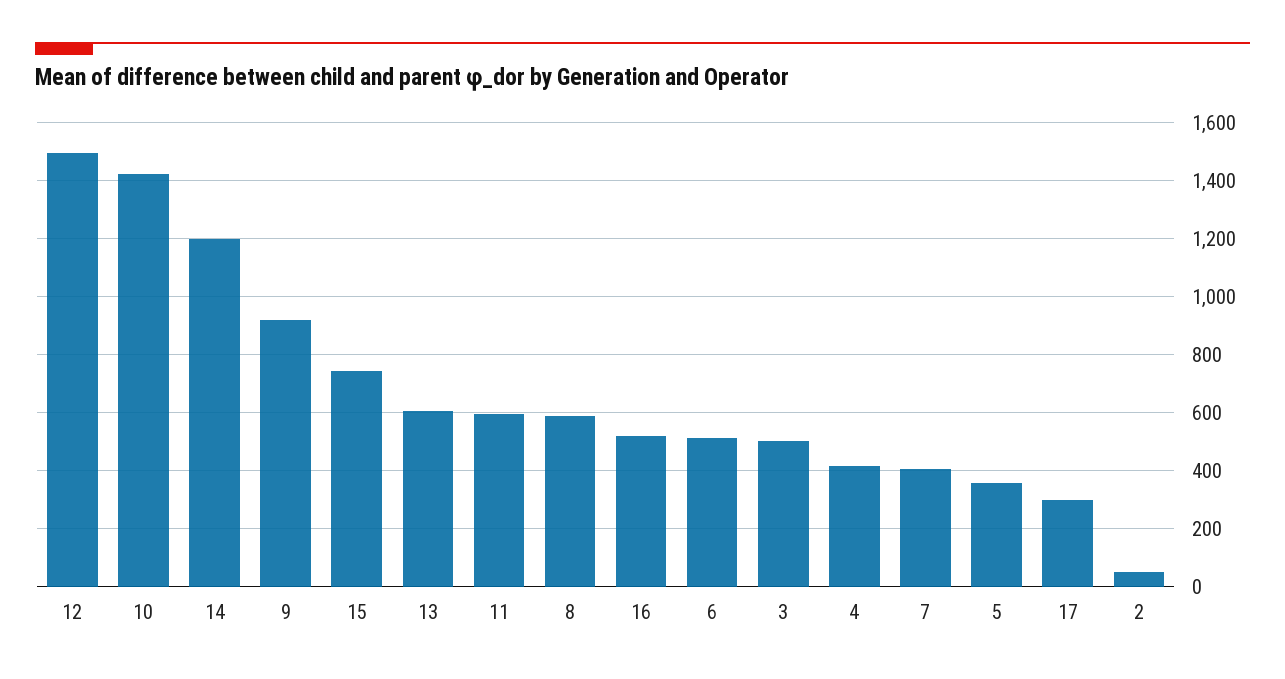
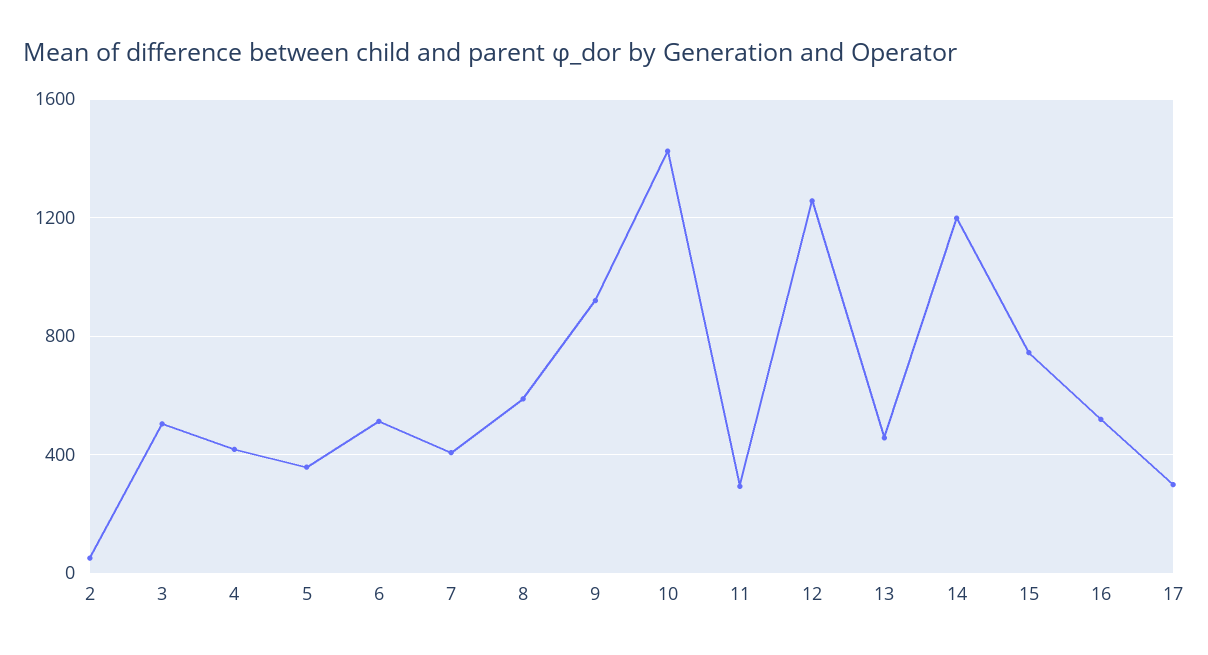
  {
-   "12": 1500,
+   "12": 1250,
    "10": 1425,
    "14": 1200,
    "9": 925,
    "15": 750,
-   "13": 600,
+   "13": 450,
-   "11": 600,
+   "11": 300,
    "8": 600,
    "16": 525,
    "6": 500,
    "3": 500,
    "4": 425,
    "7": 400,
    "5": 350,
    "17": 300,
    "2": 50
  }

